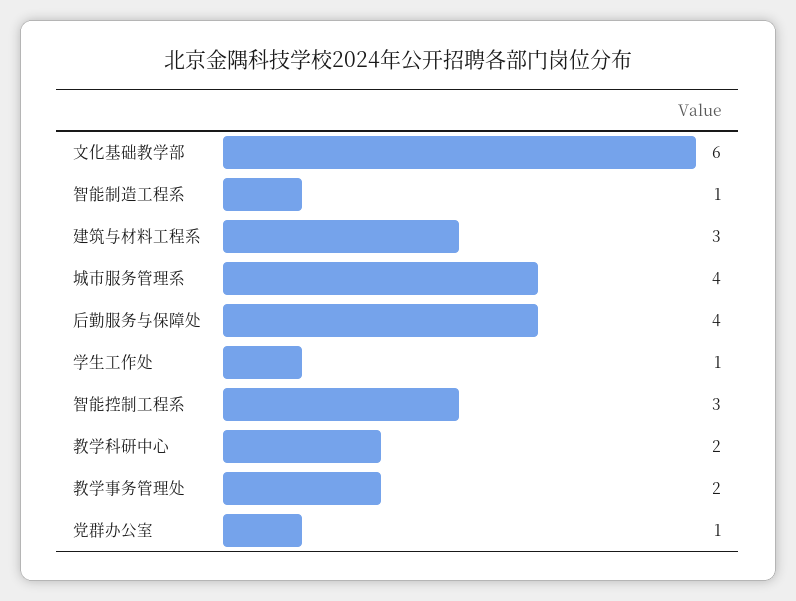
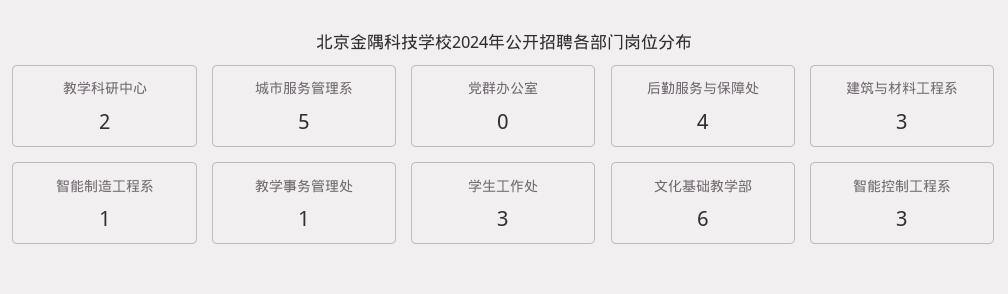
  {
    "文化基础教学部": 6,
    "智能制造工程系": 1,
    "建筑与材料工程系": 3,
-   "城市服务管理系": 4,
+   "城市服务管理系": 5,
    "后勤服务与保障处": 4,
-   "学生工作处": 1,
+   "学生工作处": 3,
    "智能控制工程系": 3,
    "教学科研中心": 2,
-   "教学事务管理处": 2,
+   "教学事务管理处": 1,
-   "党群办公室": 1
+   "党群办公室": 0
  }

